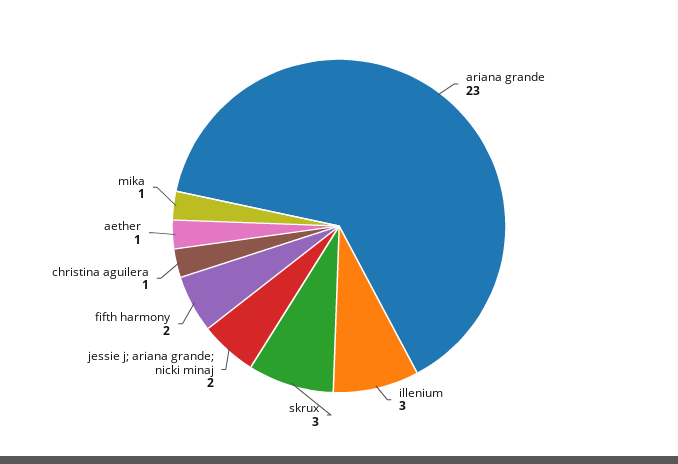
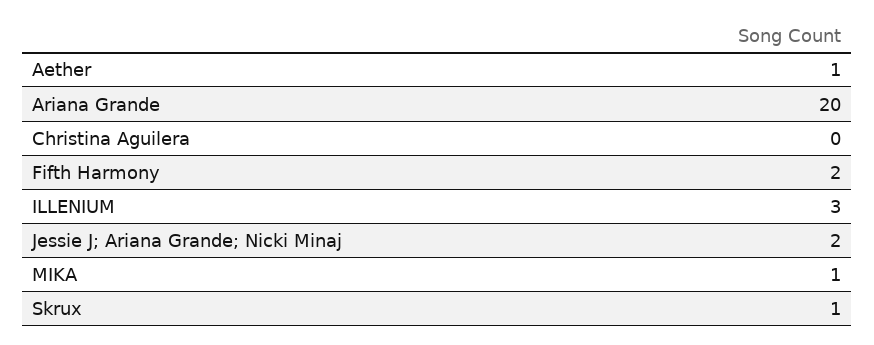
  {
-   "ariana grande": 23,
+   "ariana grande": 20,
    "illenium": 3,
-   "skrux": 3,
+   "skrux": 1,
    "jessie j; ariana grande; nicki minaj": 2,
    "fifth harmony": 2,
-   "christina aguilera": 1,
+   "christina aguilera": 0,
    "aether": 1,
    "mika": 1
  }

